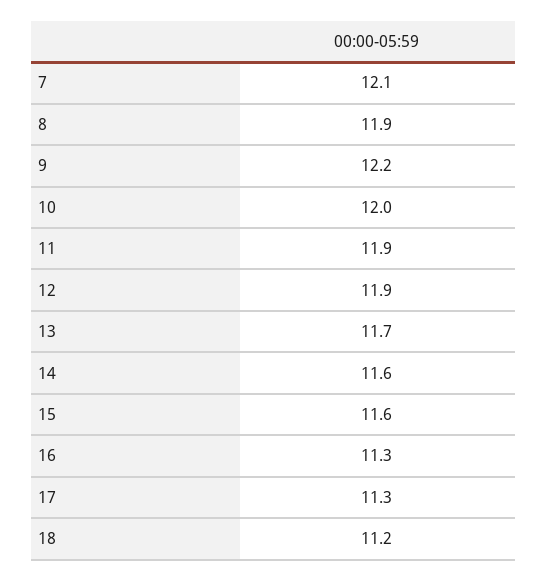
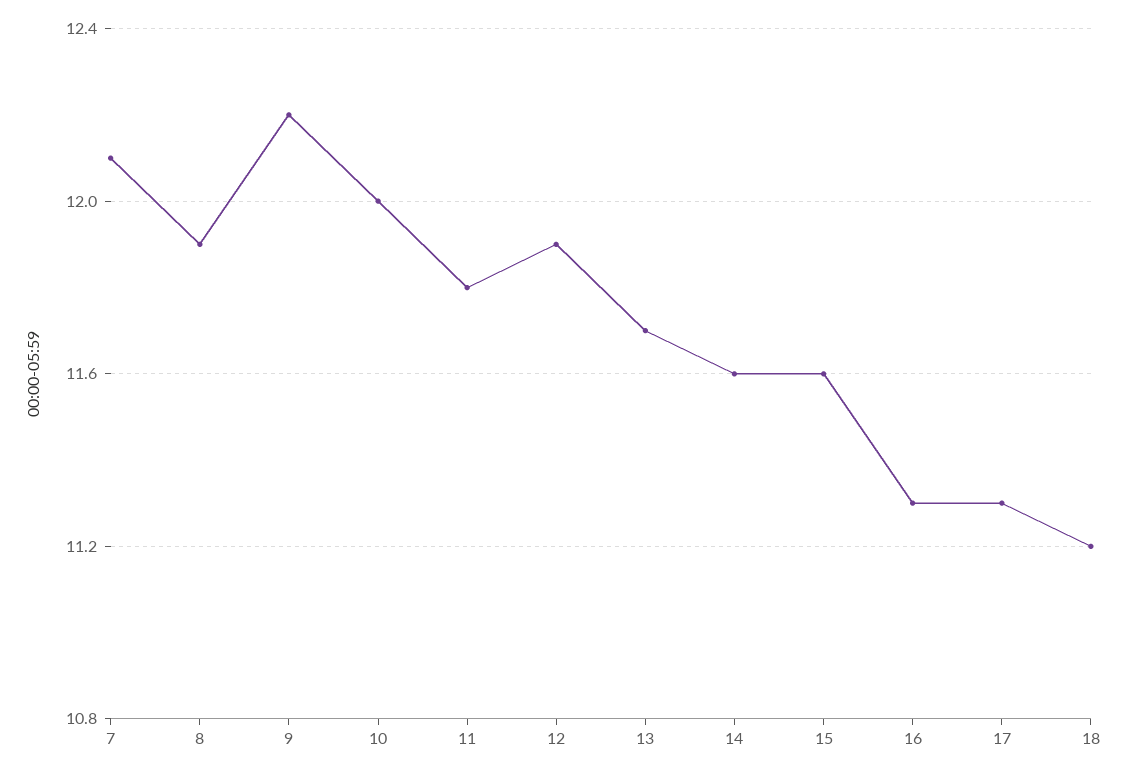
  {
    "7": 12.1,
    "8": 11.9,
    "9": 12.2,
    "10": 12,
-   "11": 11.9,
+   "11": 11.8,
    "12": 11.9,
    "13": 11.7,
    "14": 11.6,
    "15": 11.6,
    "16": 11.3,
    "17": 11.3,
    "18": 11.2
  }

